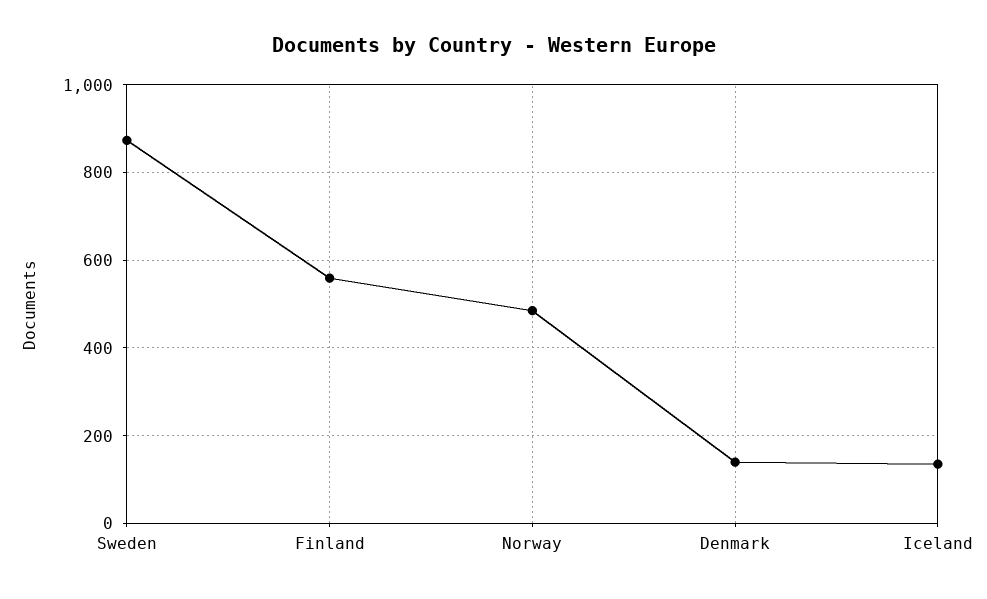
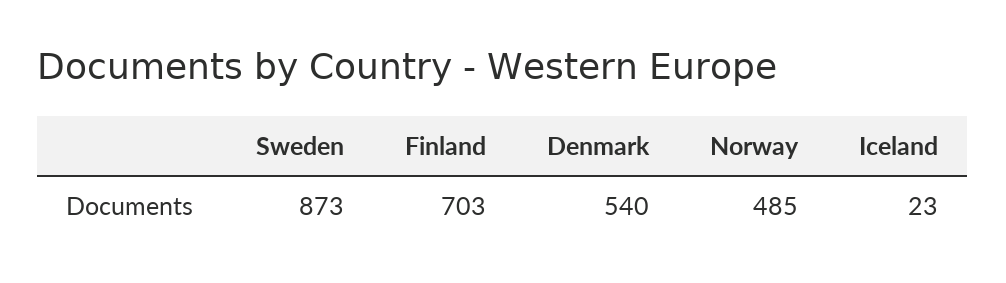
  {
    "Sweden": 873,
-   "Finland": 560,
+   "Finland": 703,
    "Norway": 485,
-   "Denmark": 140,
+   "Denmark": 540,
-   "Iceland": 140
+   "Iceland": 23
  }

